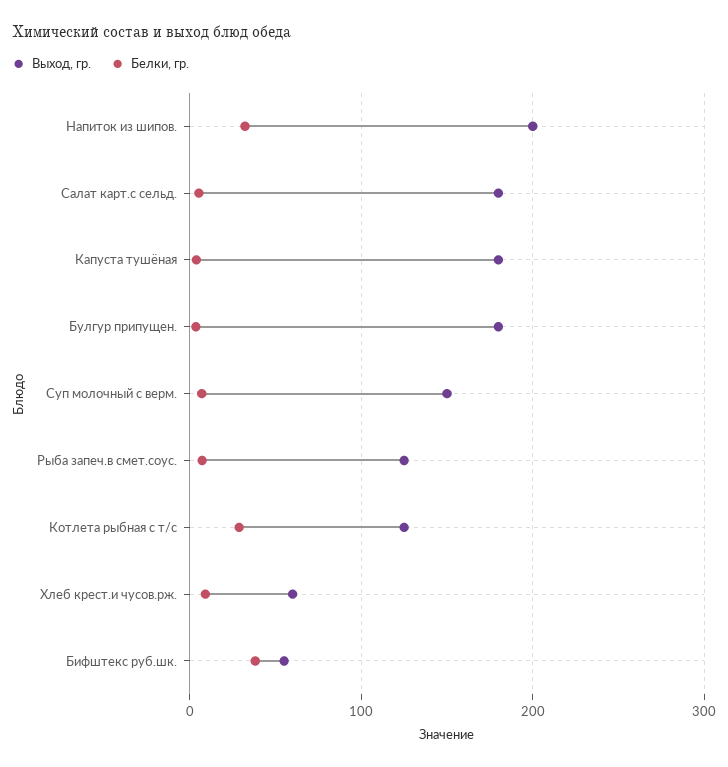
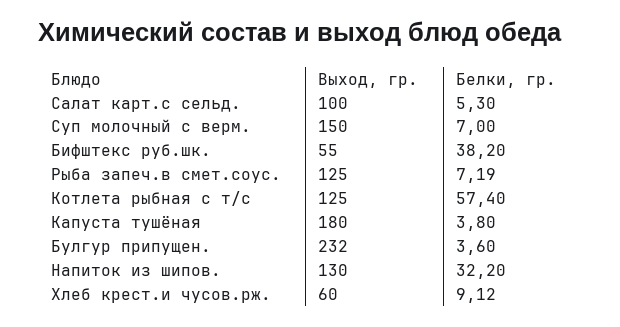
  {
    "Выход, гр.": {
-     "Напиток из шипов.": 200,
+     "Напиток из шипов.": 130,
-     "Салат карт.с сельд.": 180,
+     "Салат карт.с сельд.": 100,
      "Капуста тушёная": 180,
-     "Булгур припущен.": 180,
+     "Булгур припущен.": 232,
      "Суп молочный с верм.": 150,
      "Рыба запеч.в смет.соус.": 125,
      "Котлета рыбная с т/с": 125,
      "Хлеб крест.и чусов.рж.": 60,
      "Бифштекс руб.шк.": 55
    },
    "Белки, гр.": {
      "Напиток из шипов.": 32.2,
      "Салат карт.с сельд.": 5.3,
      "Капуста тушёная": 3.8,
      "Булгур припущен.": 3.6,
      "Суп молочный с верм.": 7,
      "Рыба запеч.в смет.соус.": 7.19,
-     "Котлета рыбная с т/с": 30,
+     "Котлета рыбная с т/с": 57.4,
      "Хлеб крест.и чусов.рж.": 9.12,
      "Бифштекс руб.шк.": 38.2
    }
  }

